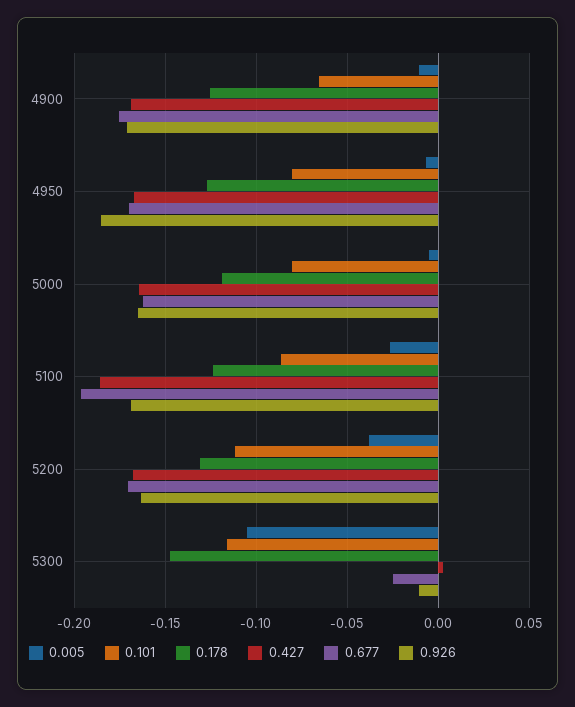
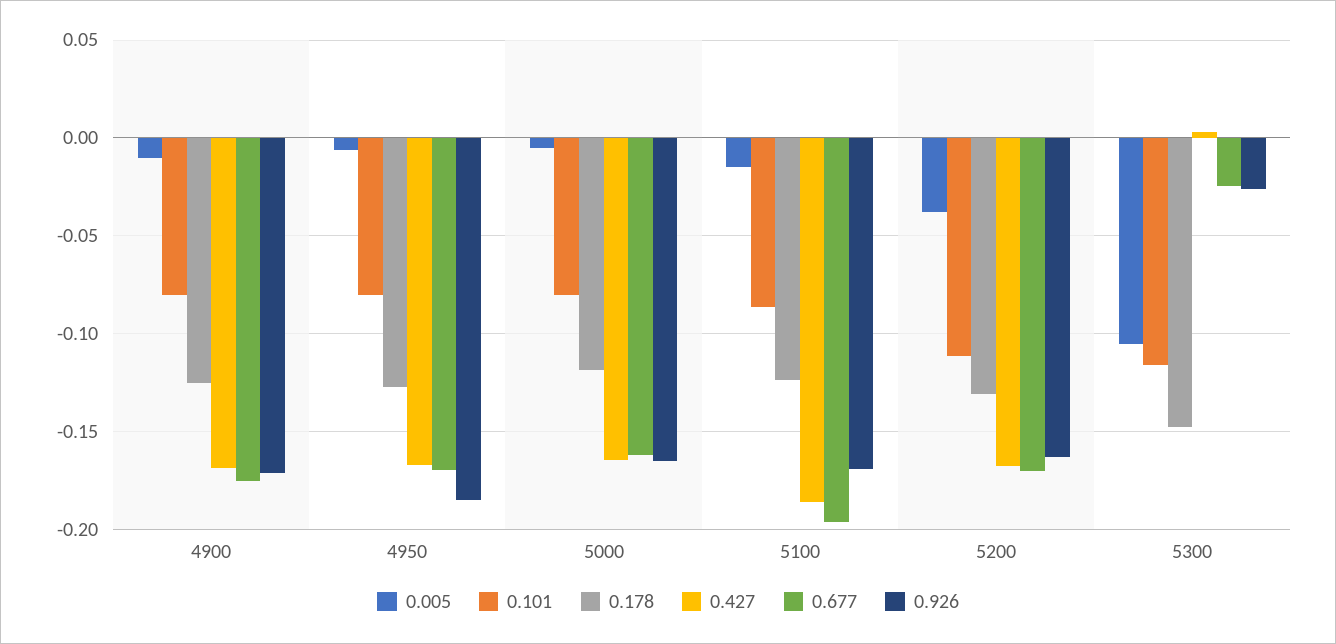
  {
    "0.005": {
      "4900": -0.01,
      "4950": -0.005,
      "5000": -0.005,
-     "5100": -0.025,
+     "5100": -0.015,
      "5200": -0.04,
      "5300": -0.105
    },
    "0.101": {
-     "4900": -0.065,
+     "4900": -0.08,
      "4950": -0.08,
      "5000": -0.08,
      "5100": -0.085,
      "5200": -0.11,
      "5300": -0.115
    },
    "0.178": {
      "4900": -0.125,
      "4950": -0.125,
      "5000": -0.12,
      "5100": -0.125,
      "5200": -0.13,
      "5300": -0.15
    },
    "0.427": {
      "4900": -0.17,
      "4950": -0.165,
      "5000": -0.165,
      "5100": -0.185,
      "5200": -0.165,
      "5300": 0.005
    },
    "0.677": {
      "4900": -0.175,
      "4950": -0.17,
      "5000": -0.16,
      "5100": -0.195,
      "5200": -0.17,
      "5300": -0.025
    },
    "0.926": {
      "4900": -0.17,
      "4950": -0.185,
      "5000": -0.165,
      "5100": -0.17,
      "5200": -0.165,
-     "5300": -0.01
+     "5300": -0.025
    }
  }

